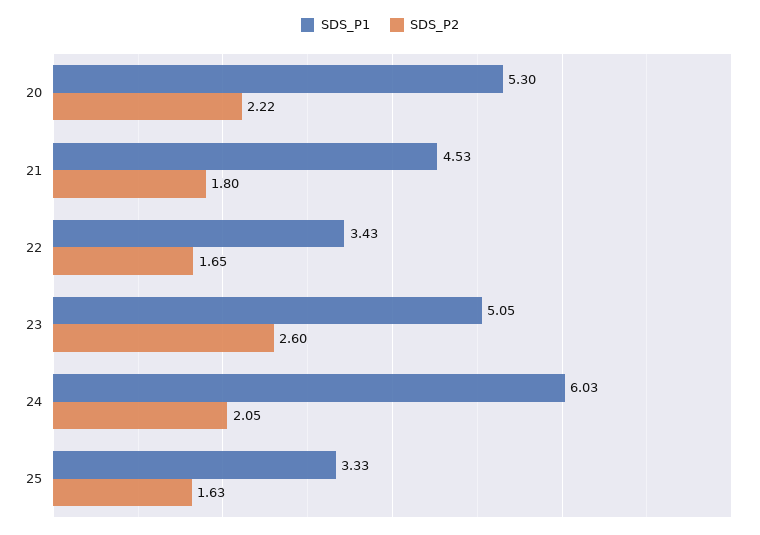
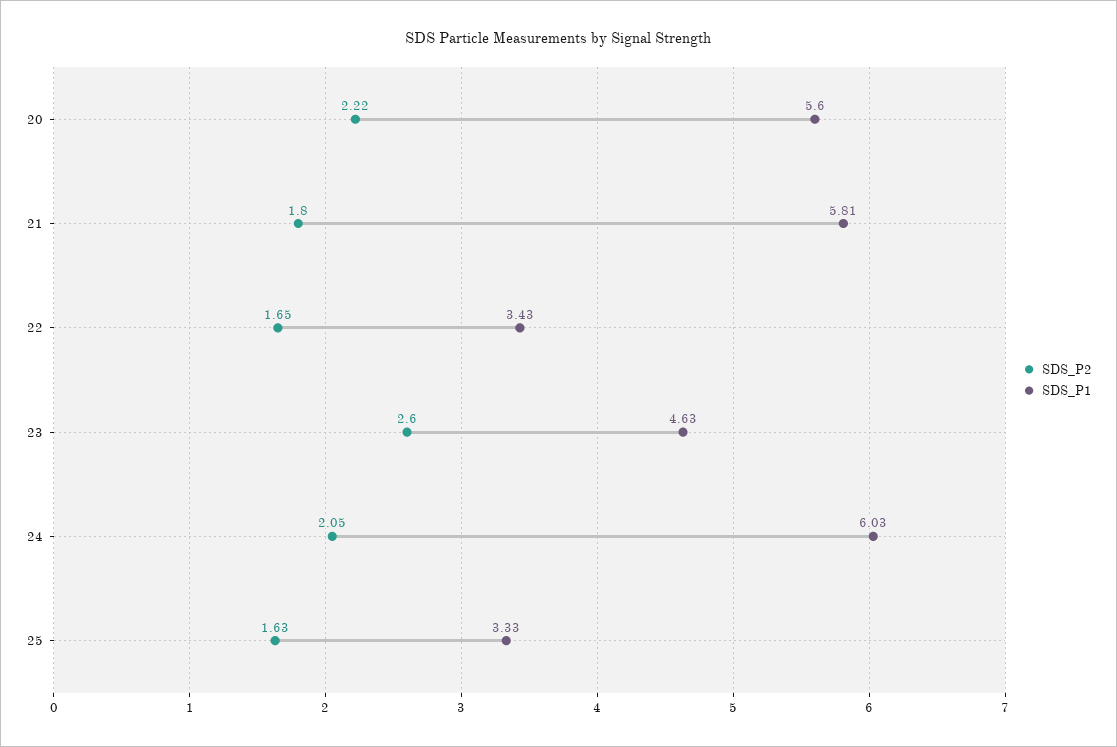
  {
    "SDS_P1": {
-     "20": 5.3,
+     "20": 5.6,
-     "21": 4.53,
+     "21": 5.81,
      "22": 3.43,
-     "23": 5.05,
+     "23": 4.63,
      "24": 6.03,
      "25": 3.33
    },
    "SDS_P2": {
      "20": 2.22,
      "21": 1.8,
      "22": 1.65,
      "23": 2.6,
      "24": 2.05,
      "25": 1.63
    }
  }

